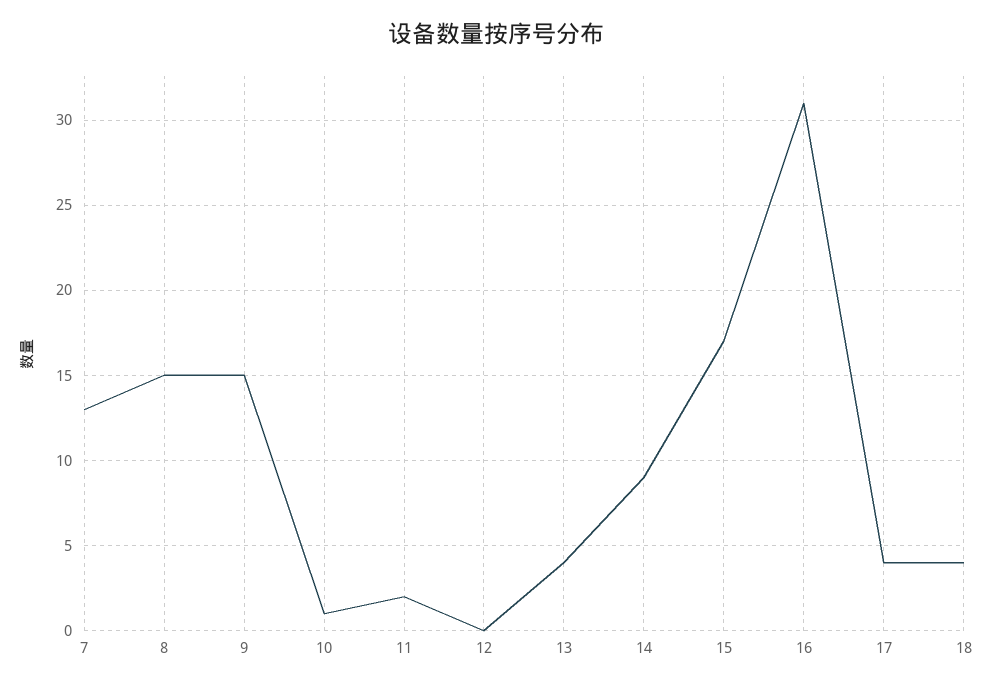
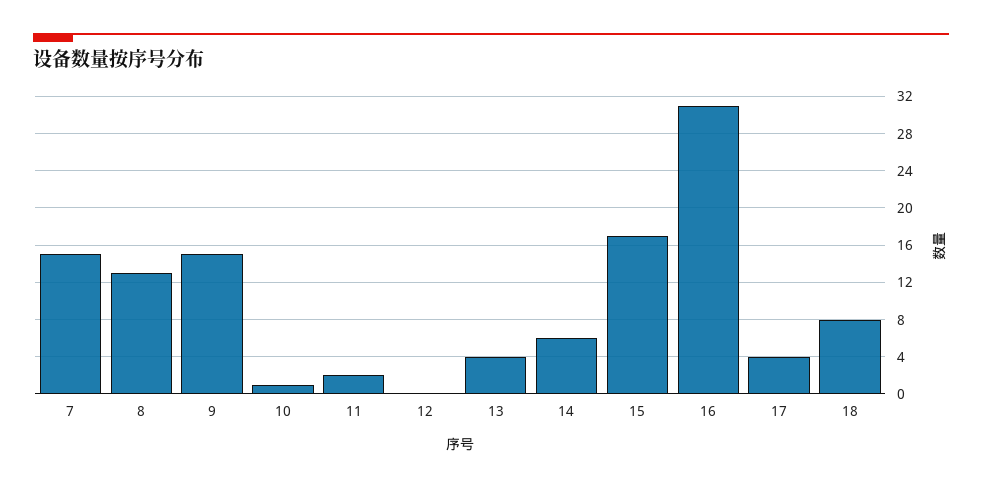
  {
-   "7": 13,
+   "7": 15,
-   "8": 15,
+   "8": 13,
    "9": 15,
    "10": 1,
    "11": 2,
    "12": 0,
    "13": 4,
-   "14": 9,
+   "14": 6,
    "15": 17,
    "16": 31,
    "17": 4,
-   "18": 4
+   "18": 8
  }

